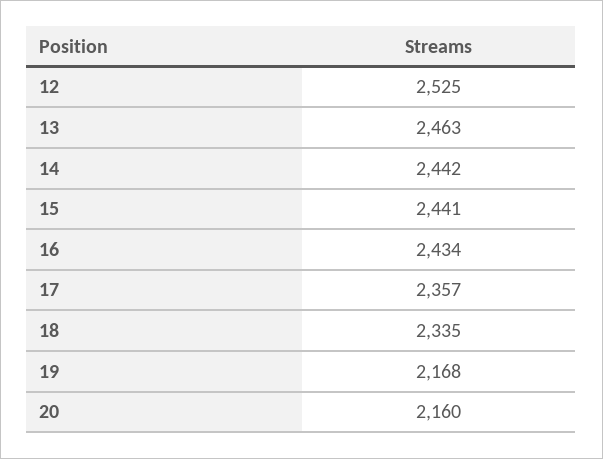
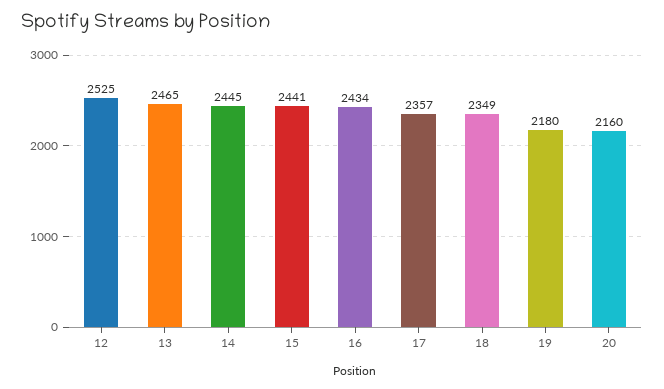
  {
    "12": 2525,
-   "13": 2463,
+   "13": 2465,
-   "14": 2442,
+   "14": 2445,
    "15": 2441,
    "16": 2434,
    "17": 2357,
-   "18": 2335,
+   "18": 2349,
-   "19": 2168,
+   "19": 2180,
    "20": 2160
  }

